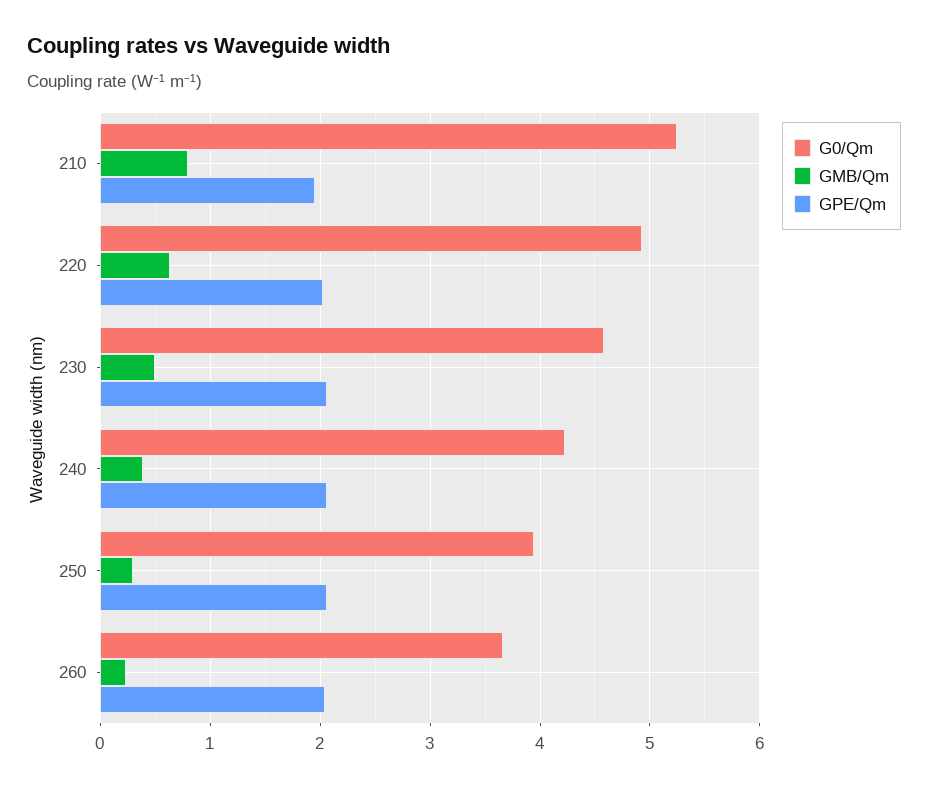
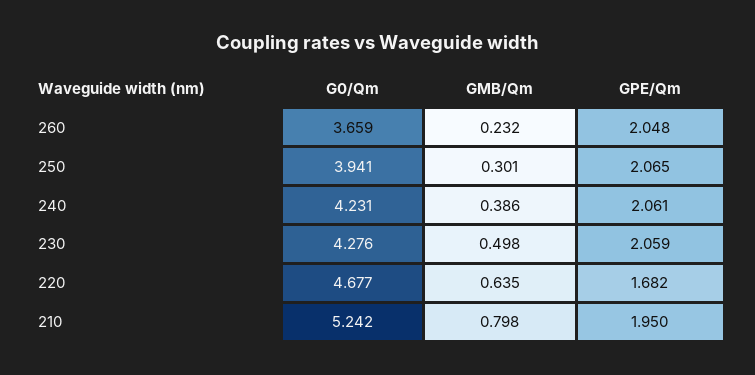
  {
    "G0/Qm": {
      "210": 5.242,
-     "220": 4.9,
+     "220": 4.677,
-     "230": 4.6,
+     "230": 4.276,
      "240": 4.231,
      "250": 3.941,
      "260": 3.659
    },
    "GMB/Qm": {
      "210": 0.798,
      "220": 0.635,
      "230": 0.498,
      "240": 0.386,
      "250": 0.301,
      "260": 0.232
    },
    "GPE/Qm": {
      "210": 1.95,
-     "220": 2,
+     "220": 1.682,
      "230": 2.059,
      "240": 2.061,
      "250": 2.065,
      "260": 2.048
    }
  }

